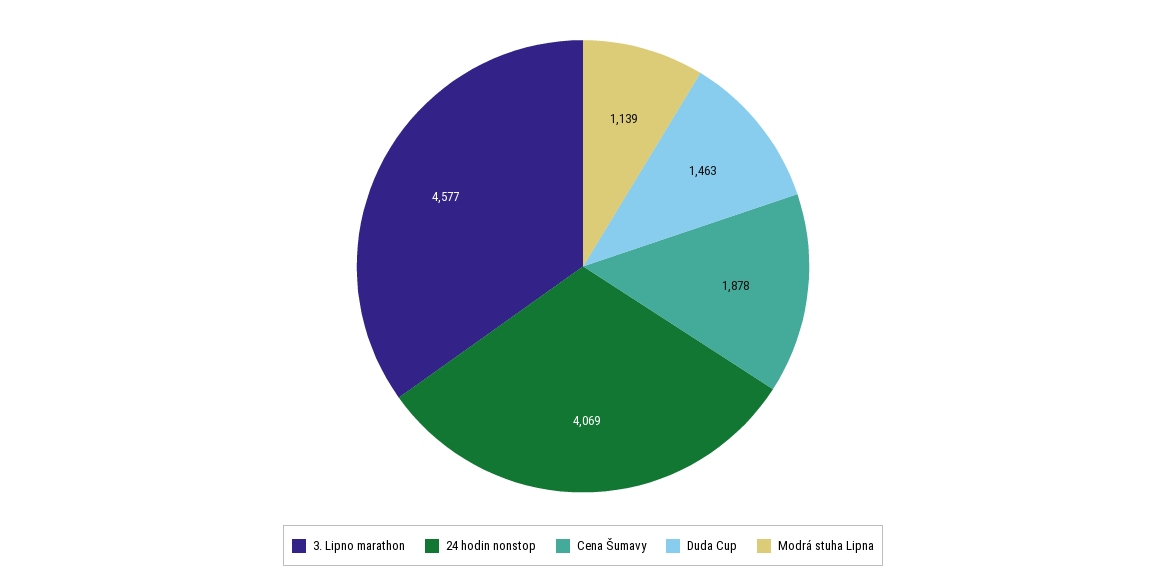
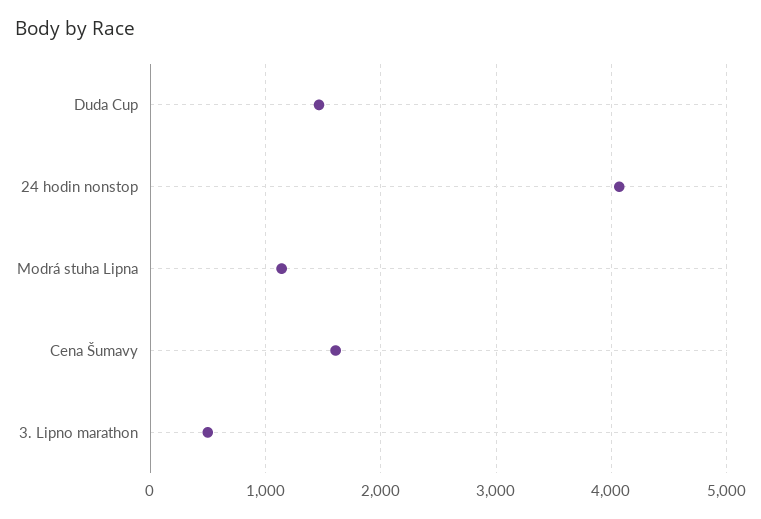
  {
-   "3. Lipno marathon": 4577,
+   "3. Lipno marathon": 500,
    "24 hodin nonstop": 4069,
-   "Cena Šumavy": 1878,
+   "Cena Šumavy": 1600,
    "Duda Cup": 1463,
    "Modrá stuha Lipna": 1139
  }

